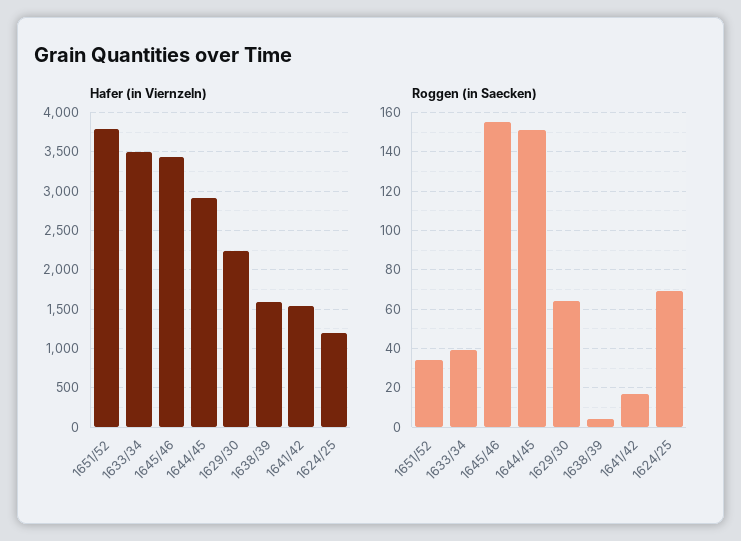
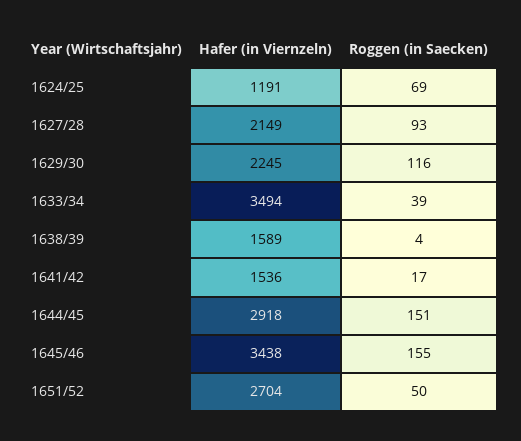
  {
    "Hafer (in Viernzeln)": {
-     "1651/52": 3800,
+     "1651/52": 2704,
      "1633/34": 3494,
      "1645/46": 3438,
      "1644/45": 2918,
      "1629/30": 2245,
      "1638/39": 1589,
      "1641/42": 1536,
-     "1624/25": 1191
+     "1624/25": 1191,
+     "1627/28": 2149
    },
    "Roggen (in Saecken)": {
-     "1651/52": 35,
+     "1651/52": 50,
      "1633/34": 39,
      "1645/46": 155,
      "1644/45": 151,
-     "1629/30": 65,
+     "1629/30": 116,
      "1638/39": 4,
      "1641/42": 17,
-     "1624/25": 69
+     "1624/25": 69,
+     "1627/28": 93
    }
  }

